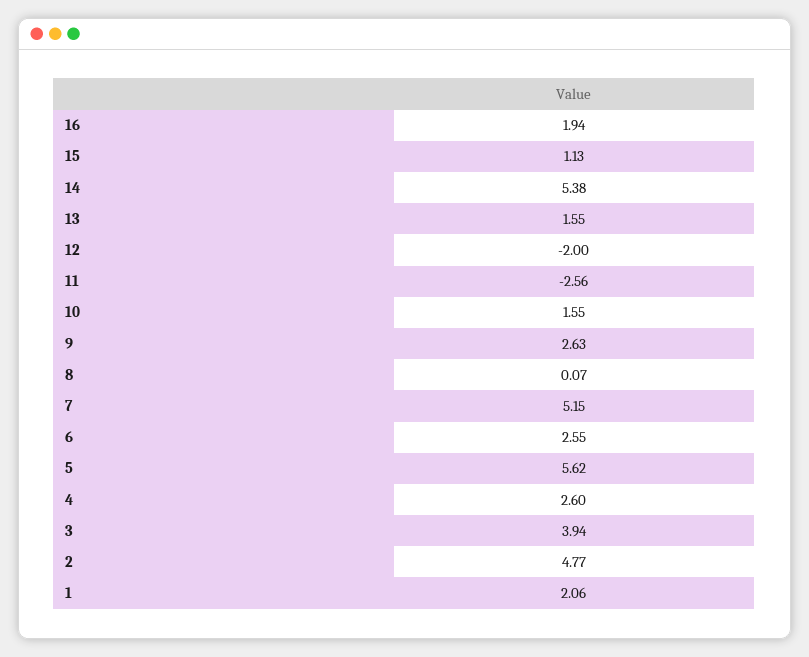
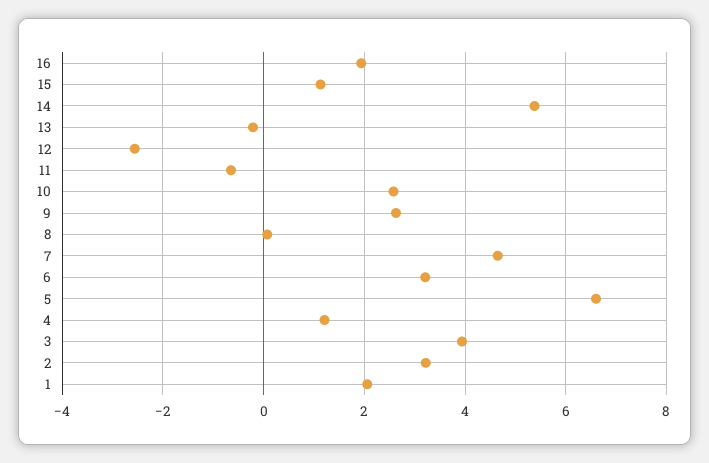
  {
    "16": 1.94,
    "15": 1.13,
    "14": 5.38,
-   "13": 1.55,
+   "13": -0.2,
-   "12": -2,
+   "12": -2.6,
-   "11": -2.56,
+   "11": -0.6,
-   "10": 1.55,
+   "10": 2.6,
    "9": 2.63,
    "8": 0.07,
-   "7": 5.15,
+   "7": 4.6,
-   "6": 2.55,
+   "6": 3.2,
-   "5": 5.62,
+   "5": 6.6,
-   "4": 2.6,
+   "4": 1.2,
    "3": 3.94,
-   "2": 4.77,
+   "2": 3.2,
    "1": 2.06
  }

